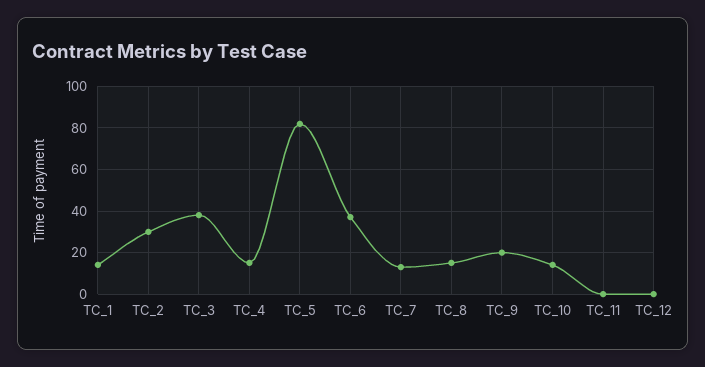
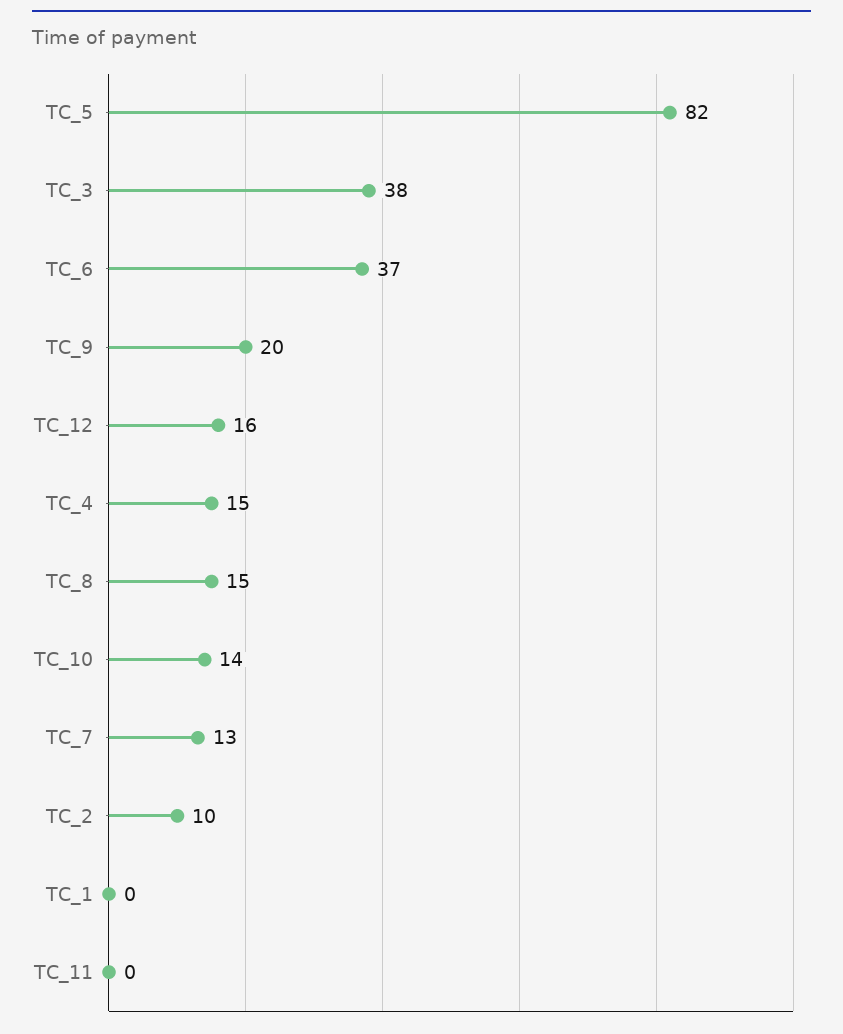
  {
-   "TC_1": 15,
+   "TC_1": 0,
-   "TC_2": 30,
+   "TC_2": 10,
    "TC_3": 38,
    "TC_4": 15,
    "TC_5": 82,
    "TC_6": 37,
    "TC_7": 13,
    "TC_8": 15,
    "TC_9": 20,
    "TC_10": 14,
    "TC_11": 0,
-   "TC_12": 0
+   "TC_12": 16
  }

